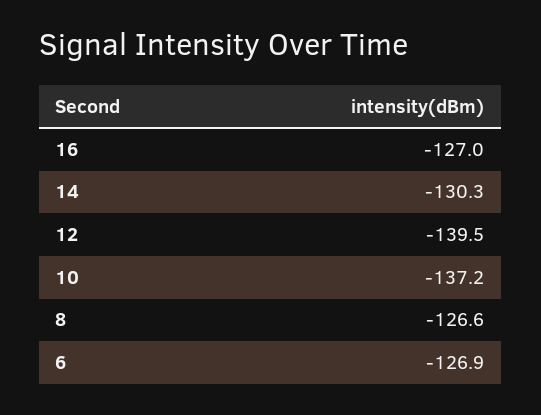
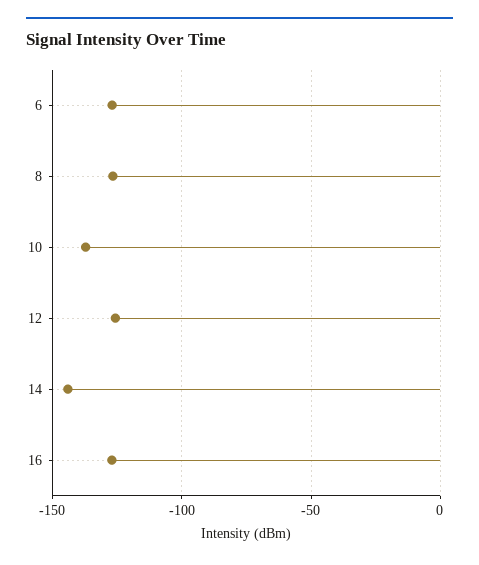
  {
    "16": -127,
-   "14": -130.3,
+   "14": -145,
-   "12": -139.5,
+   "12": -125,
    "10": -137.2,
    "8": -126.6,
    "6": -126.9
  }

